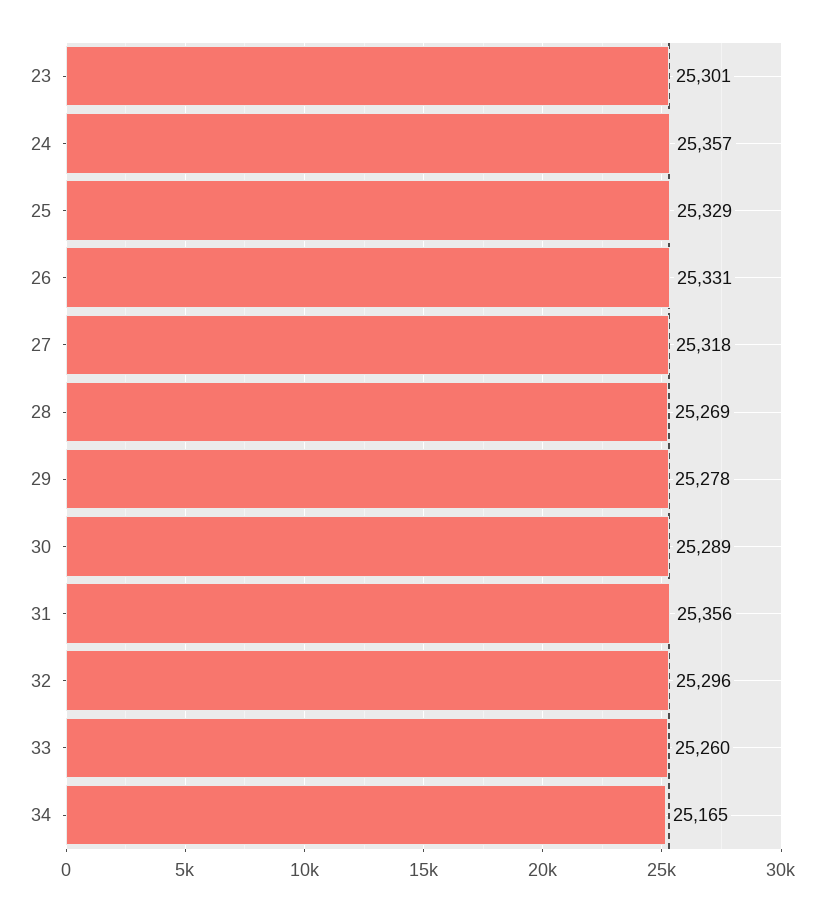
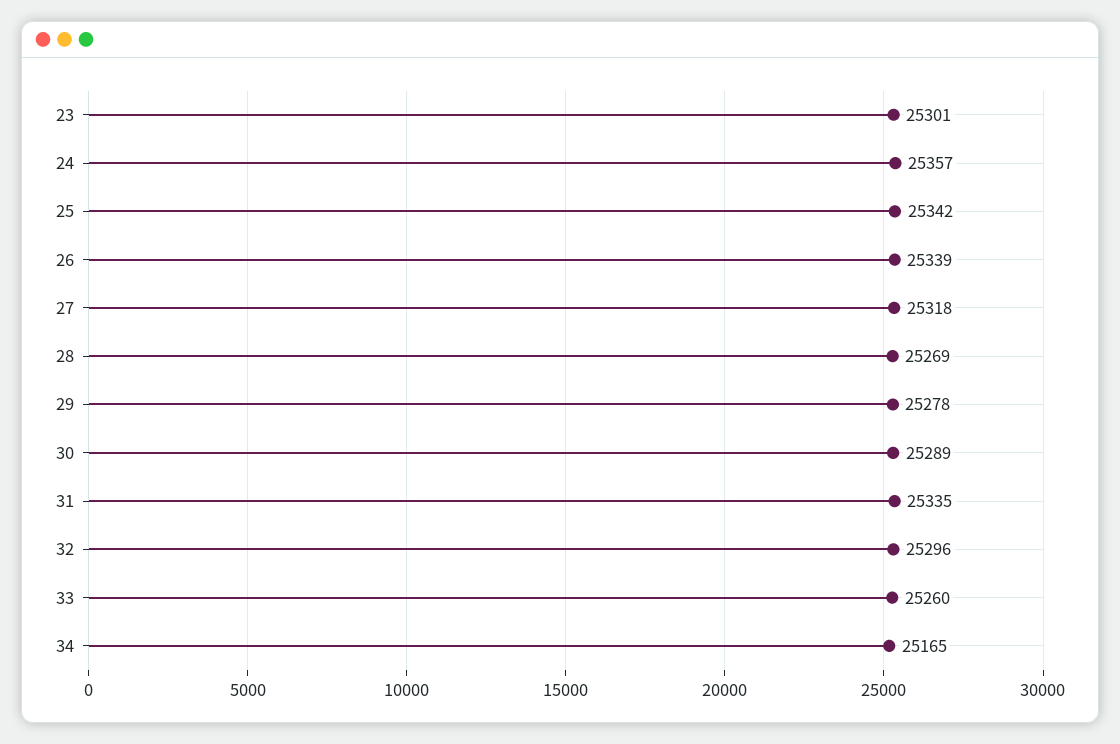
  {
    "23": 25301,
    "24": 25357,
-   "25": 25329,
+   "25": 25342,
-   "26": 25331,
+   "26": 25339,
    "27": 25318,
    "28": 25269,
    "29": 25278,
    "30": 25289,
-   "31": 25356,
+   "31": 25335,
    "32": 25296,
    "33": 25260,
    "34": 25165
  }

